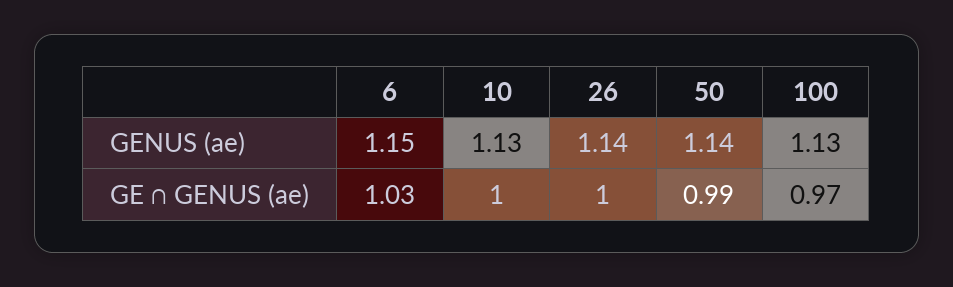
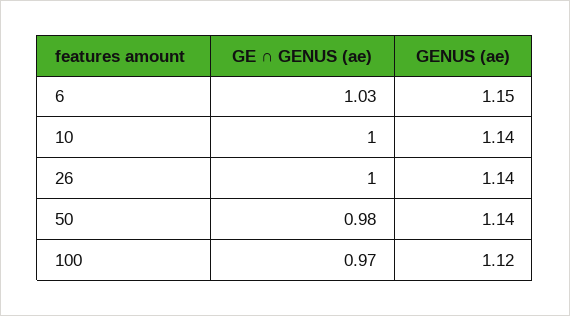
  {
    "6": {
      "GENUS (ae)": 1.15,
      "GE ∩ GENUS (ae)": 1.03
    },
    "10": {
-     "GENUS (ae)": 1.13,
+     "GENUS (ae)": 1.14,
      "GE ∩ GENUS (ae)": 1
    },
    "26": {
      "GENUS (ae)": 1.14,
      "GE ∩ GENUS (ae)": 1
    },
    "50": {
      "GENUS (ae)": 1.14,
-     "GE ∩ GENUS (ae)": 0.99
+     "GE ∩ GENUS (ae)": 0.98
    },
    "100": {
-     "GENUS (ae)": 1.13,
+     "GENUS (ae)": 1.12,
      "GE ∩ GENUS (ae)": 0.97
    }
  }

